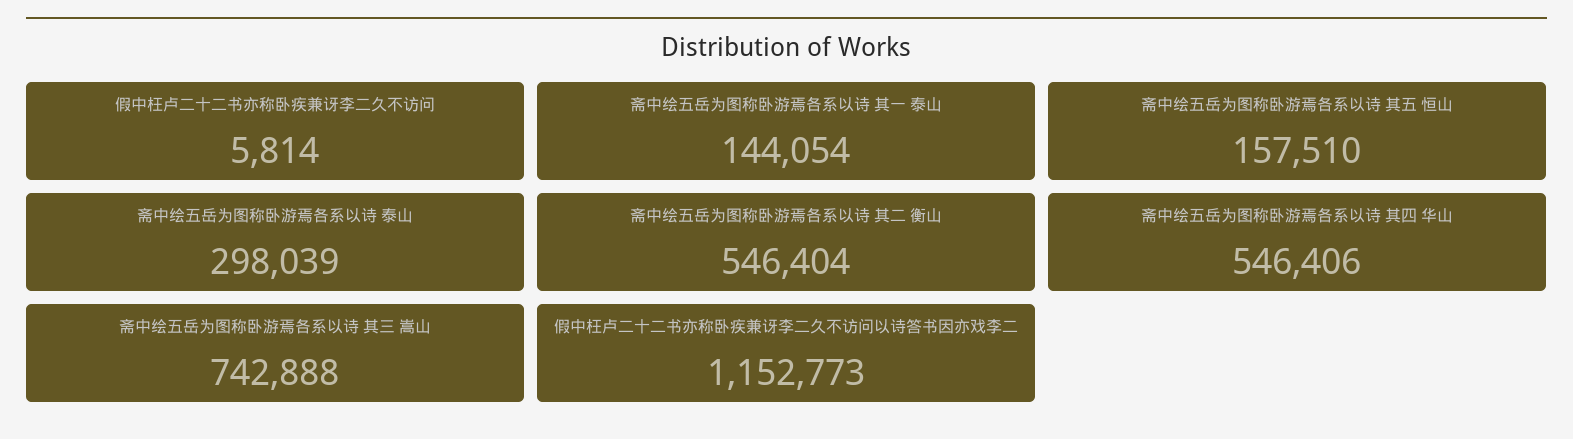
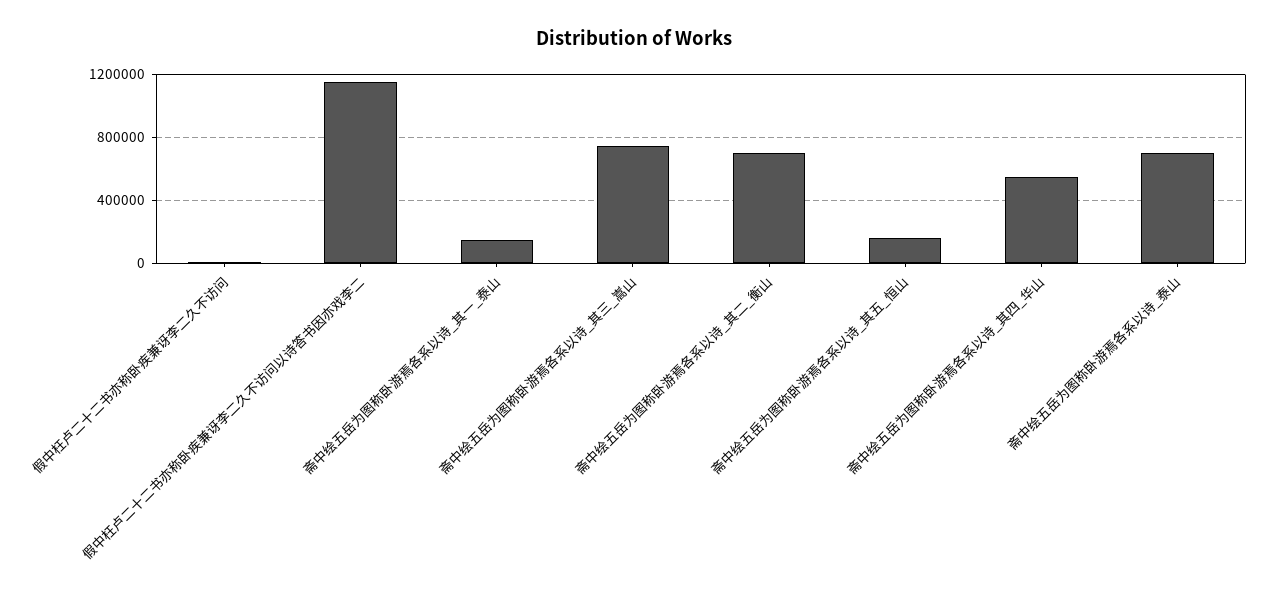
  {
    "假中枉卢二十二书亦称卧疾兼讶李二久不访问": 5814,
    "斋中绘五岳为图称卧游焉各系以诗 其一 泰山": 144054,
    "斋中绘五岳为图称卧游焉各系以诗 其五 恒山": 157510,
-   "斋中绘五岳为图称卧游焉各系以诗 泰山": 298039,
+   "斋中绘五岳为图称卧游焉各系以诗 泰山": 700000,
-   "斋中绘五岳为图称卧游焉各系以诗 其二 衡山": 546404,
+   "斋中绘五岳为图称卧游焉各系以诗 其二 衡山": 700000,
    "斋中绘五岳为图称卧游焉各系以诗 其四 华山": 546406,
    "斋中绘五岳为图称卧游焉各系以诗 其三 嵩山": 742888,
    "假中枉卢二十二书亦称卧疾兼讶李二久不访问以诗答书因亦戏李二": 1152773
  }

